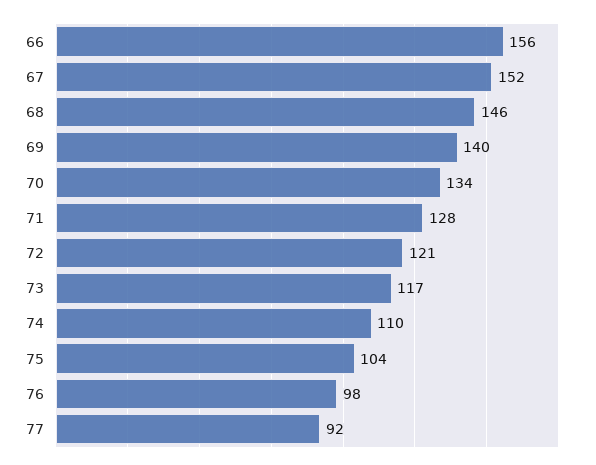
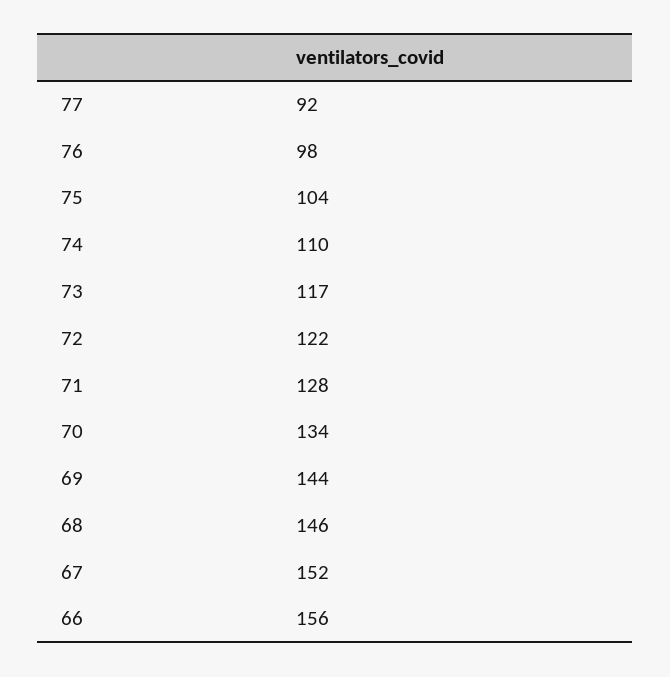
  {
    "66": 156,
    "67": 152,
    "68": 146,
-   "69": 140,
+   "69": 144,
    "70": 134,
    "71": 128,
-   "72": 121,
+   "72": 122,
    "73": 117,
    "74": 110,
    "75": 104,
    "76": 98,
    "77": 92
  }

